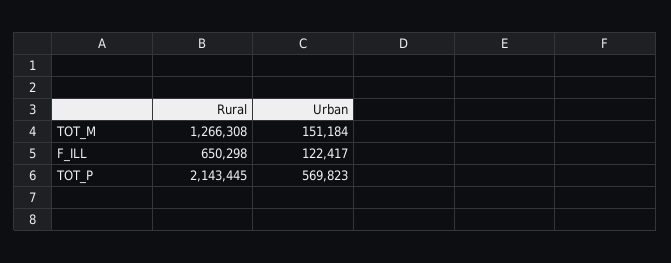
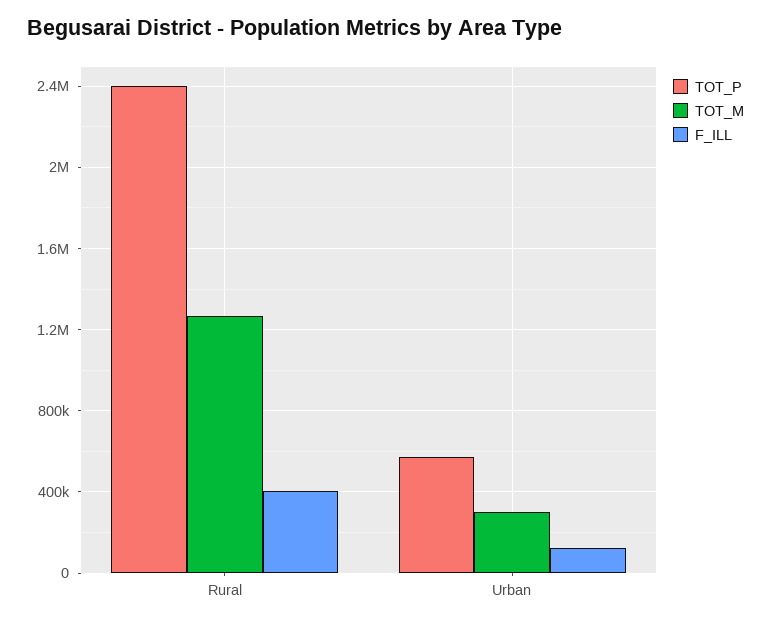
  {
    "TOT_M": {
      "Rural": 1266308,
-     "Urban": 151184
+     "Urban": 300000
    },
    "F_ILL": {
-     "Rural": 650298,
+     "Rural": 400000,
      "Urban": 122417
    },
    "TOT_P": {
-     "Rural": 2143445,
+     "Rural": 2400000,
      "Urban": 569823
    }
  }

